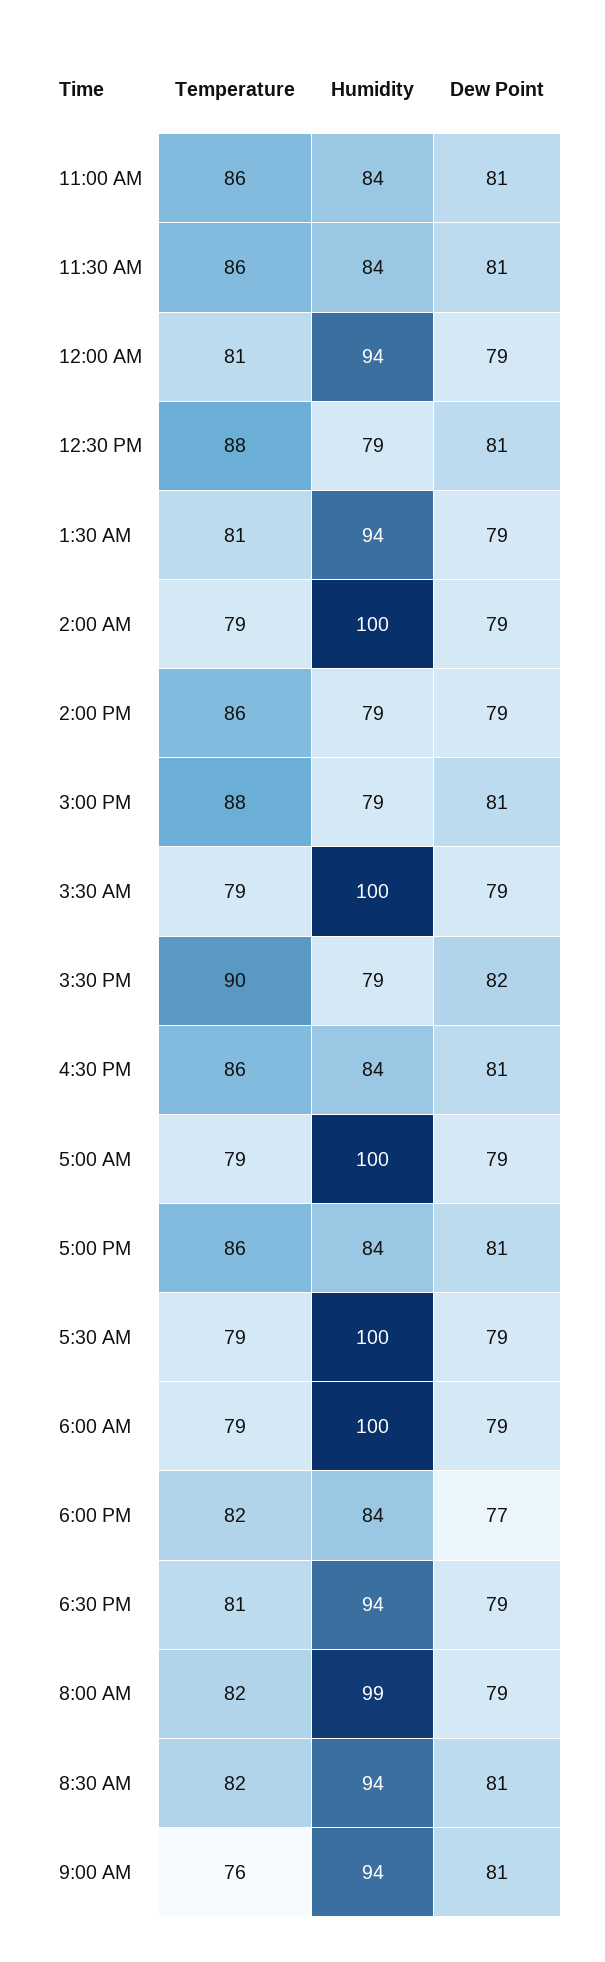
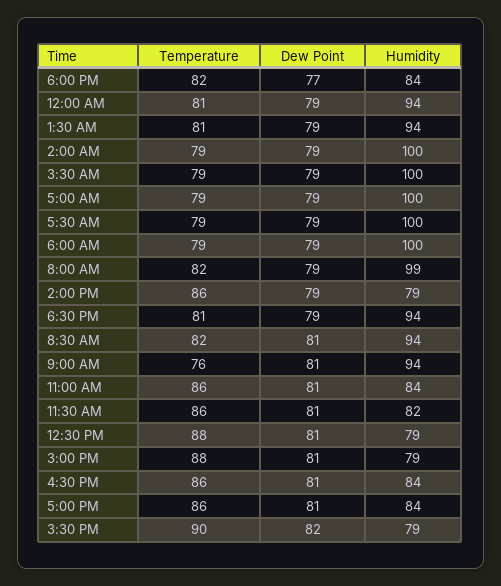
  {
    "Temperature": {
      "11:00 AM": 86,
      "11:30 AM": 86,
      "12:00 AM": 81,
      "12:30 PM": 88,
      "1:30 AM": 81,
      "2:00 AM": 79,
      "2:00 PM": 86,
      "3:00 PM": 88,
      "3:30 AM": 79,
      "3:30 PM": 90,
      "4:30 PM": 86,
      "5:00 AM": 79,
      "5:00 PM": 86,
      "5:30 AM": 79,
      "6:00 AM": 79,
      "6:00 PM": 82,
      "6:30 PM": 81,
      "8:00 AM": 82,
      "8:30 AM": 82,
      "9:00 AM": 76
    },
    "Humidity": {
      "11:00 AM": 84,
-     "11:30 AM": 84,
+     "11:30 AM": 82,
      "12:00 AM": 94,
      "12:30 PM": 79,
      "1:30 AM": 94,
      "2:00 AM": 100,
      "2:00 PM": 79,
      "3:00 PM": 79,
      "3:30 AM": 100,
      "3:30 PM": 79,
      "4:30 PM": 84,
      "5:00 AM": 100,
      "5:00 PM": 84,
      "5:30 AM": 100,
      "6:00 AM": 100,
      "6:00 PM": 84,
      "6:30 PM": 94,
      "8:00 AM": 99,
      "8:30 AM": 94,
      "9:00 AM": 94
    },
    "Dew Point": {
      "11:00 AM": 81,
      "11:30 AM": 81,
      "12:00 AM": 79,
      "12:30 PM": 81,
      "1:30 AM": 79,
      "2:00 AM": 79,
      "2:00 PM": 79,
      "3:00 PM": 81,
      "3:30 AM": 79,
      "3:30 PM": 82,
      "4:30 PM": 81,
      "5:00 AM": 79,
      "5:00 PM": 81,
      "5:30 AM": 79,
      "6:00 AM": 79,
      "6:00 PM": 77,
      "6:30 PM": 79,
      "8:00 AM": 79,
      "8:30 AM": 81,
      "9:00 AM": 81
    }
  }

